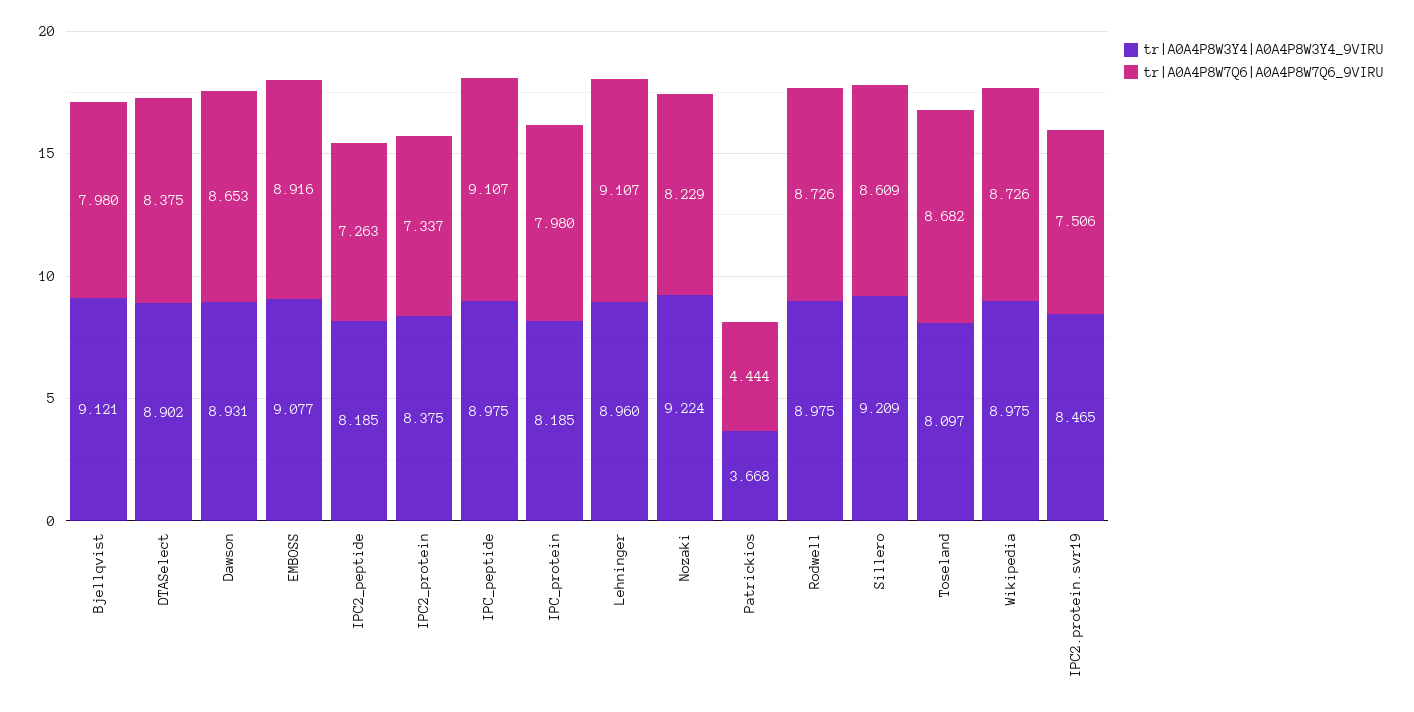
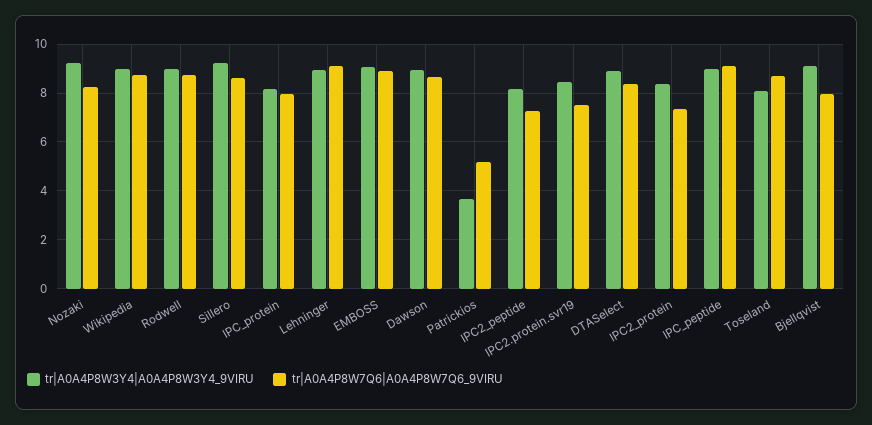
  {
    "tr|A0A4P8W3Y4|A0A4P8W3Y4_9VIRU": {
      "Bjellqvist": 9.121,
      "DTASelect": 8.902,
      "Dawson": 8.931,
      "EMBOSS": 9.077,
      "IPC2_peptide": 8.185,
      "IPC2_protein": 8.375,
      "IPC_peptide": 8.975,
      "IPC_protein": 8.185,
      "Lehninger": 8.96,
      "Nozaki": 9.224,
      "Patrickios": 3.668,
      "Rodwell": 8.975,
      "Sillero": 9.209,
      "Toseland": 8.097,
      "Wikipedia": 8.975,
      "IPC2.protein.svr19": 8.465
    },
    "tr|A0A4P8W7Q6|A0A4P8W7Q6_9VIRU": {
      "Bjellqvist": 7.98,
      "DTASelect": 8.375,
      "Dawson": 8.653,
      "EMBOSS": 8.916,
      "IPC2_peptide": 7.263,
      "IPC2_protein": 7.337,
      "IPC_peptide": 9.107,
      "IPC_protein": 7.98,
      "Lehninger": 9.107,
      "Nozaki": 8.229,
-     "Patrickios": 4.444,
+     "Patrickios": 5.25,
      "Rodwell": 8.726,
      "Sillero": 8.609,
      "Toseland": 8.682,
      "Wikipedia": 8.726,
      "IPC2.protein.svr19": 7.506
    }
  }

